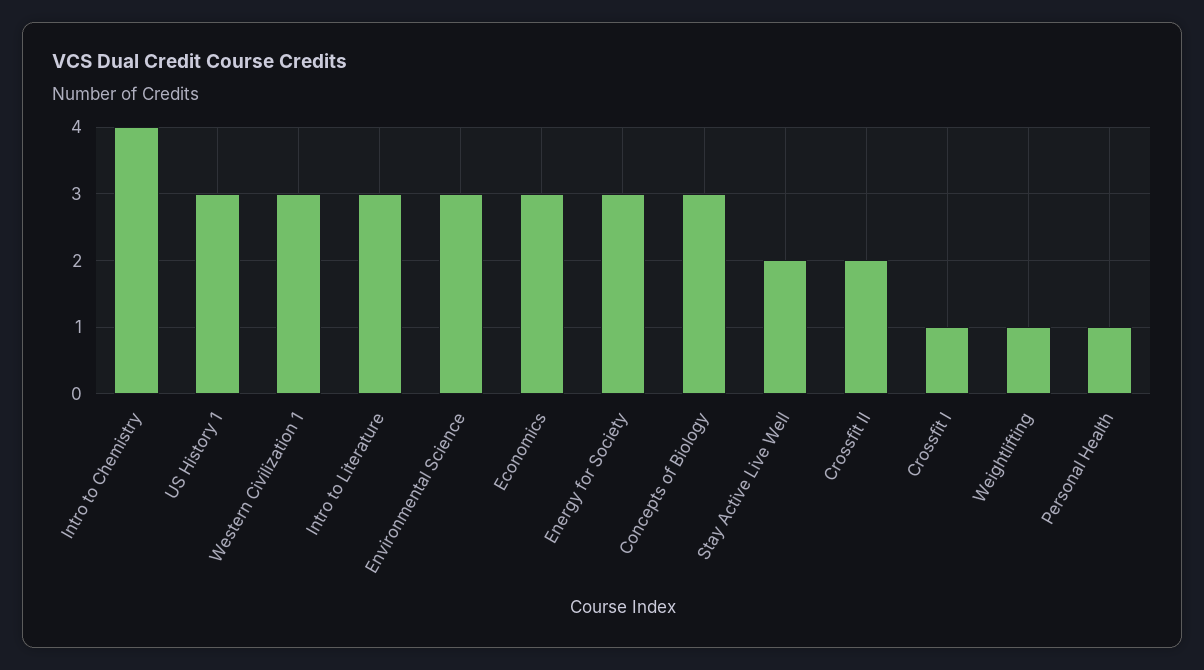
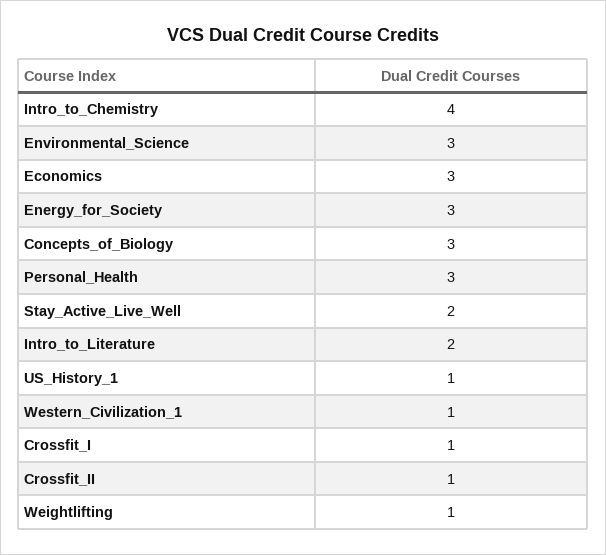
  {
    "Intro to Chemistry": 4,
-   "US History 1": 3,
+   "US History 1": 1,
-   "Western Civilization 1": 3,
+   "Western Civilization 1": 1,
-   "Intro to Literature": 3,
+   "Intro to Literature": 2,
    "Environmental Science": 3,
    "Economics": 3,
    "Energy for Society": 3,
    "Concepts of Biology": 3,
    "Stay Active Live Well": 2,
-   "Crossfit II": 2,
+   "Crossfit II": 1,
    "Crossfit I": 1,
    "Weightlifting": 1,
-   "Personal Health": 1
+   "Personal Health": 3
  }

